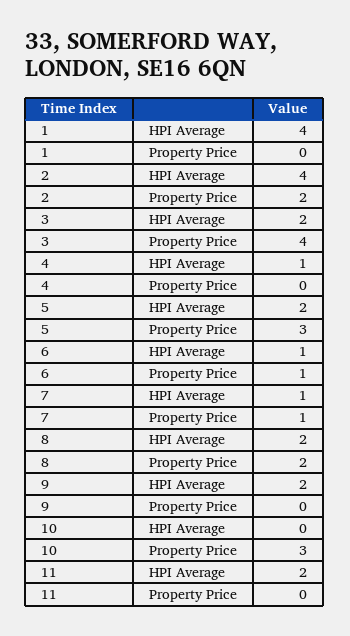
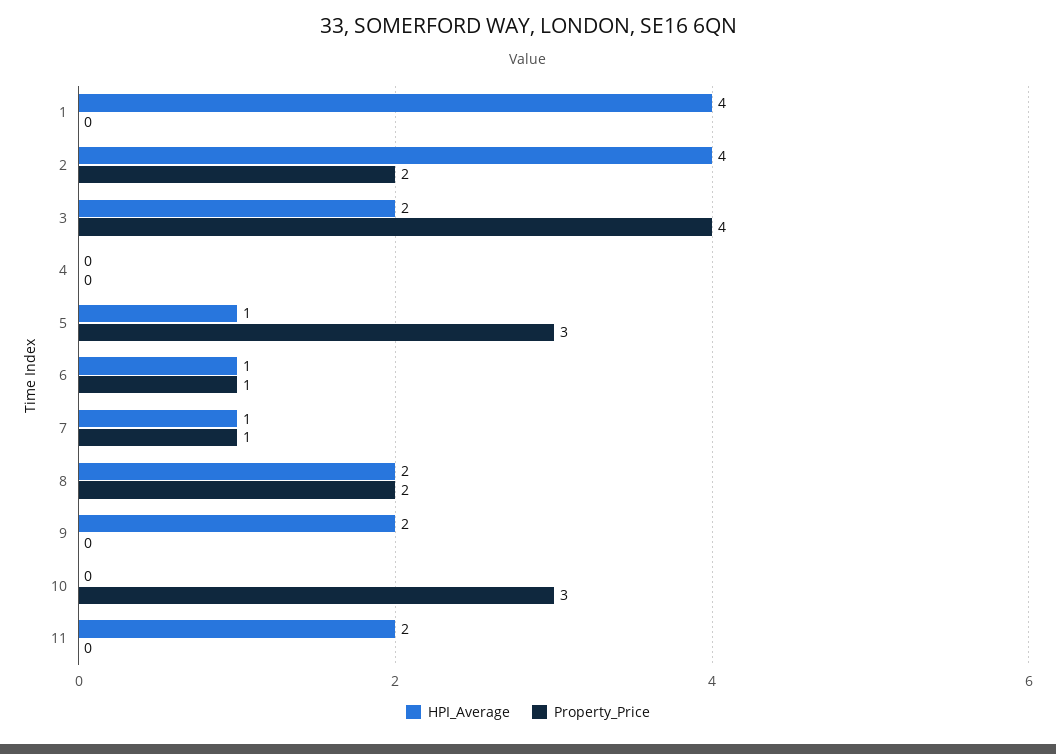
  {
    "HPI Average": {
      "1": 4,
      "2": 4,
      "3": 2,
-     "4": 1,
+     "4": 0,
-     "5": 2,
+     "5": 1,
      "6": 1,
      "7": 1,
      "8": 2,
      "9": 2,
      "10": 0,
      "11": 2
    },
    "Property Price": {
      "1": 0,
      "2": 2,
      "3": 4,
      "4": 0,
      "5": 3,
      "6": 1,
      "7": 1,
      "8": 2,
      "9": 0,
      "10": 3,
      "11": 0
    }
  }

